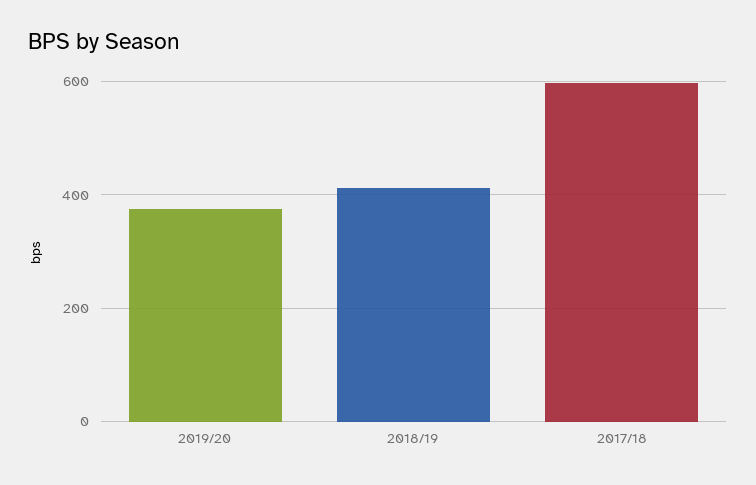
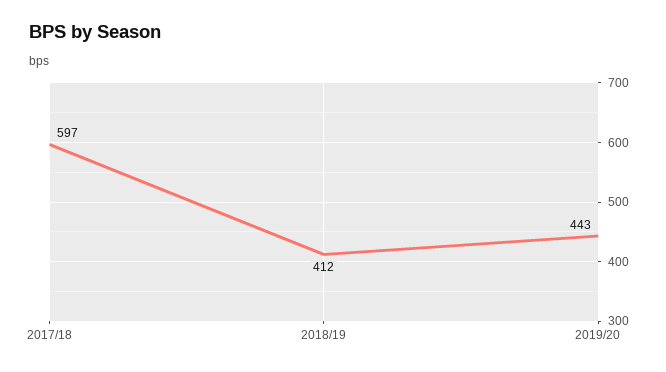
  {
-   "2019/20": 380,
+   "2019/20": 443,
    "2018/19": 412,
    "2017/18": 597
  }

